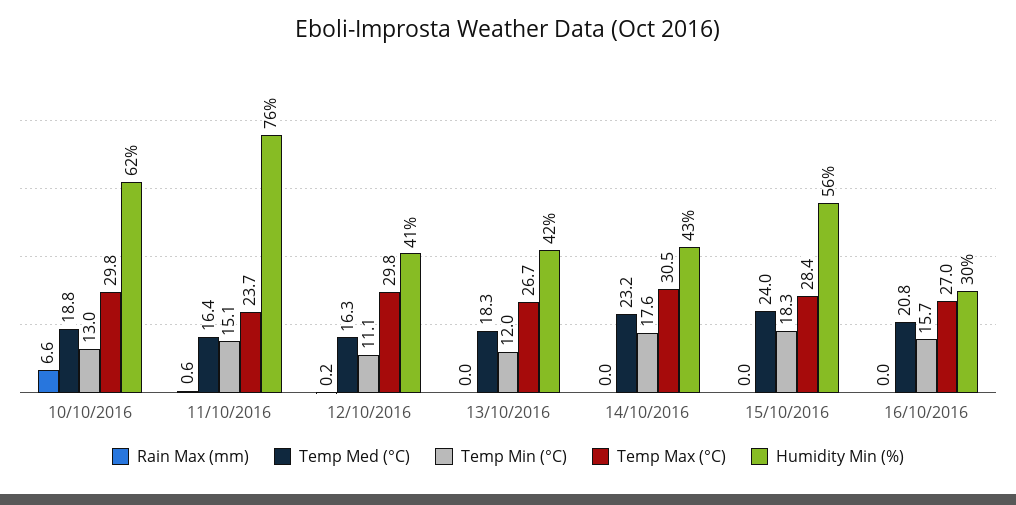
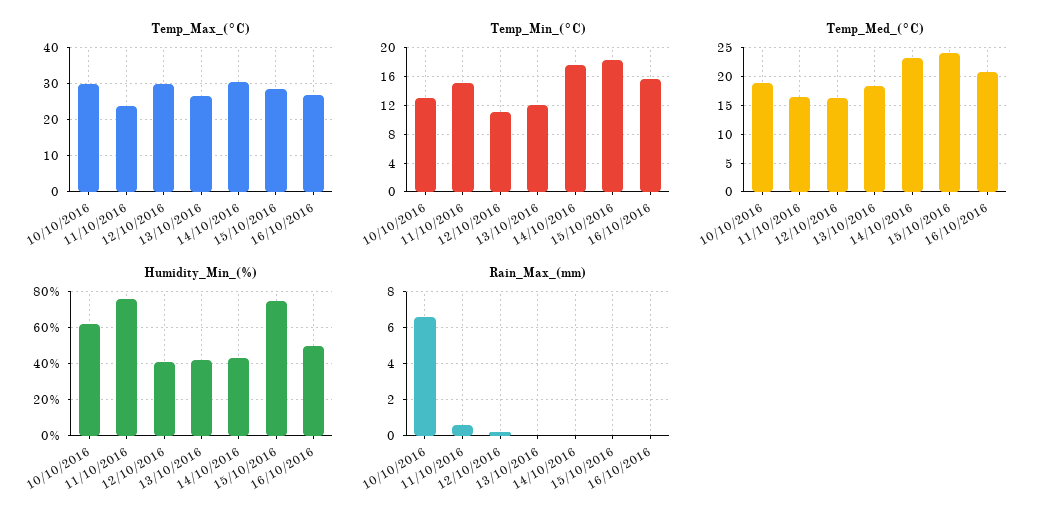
  {
    "Rain Max (mm)": {
      "10/10/2016": 6.6,
      "11/10/2016": 0.6,
      "12/10/2016": 0.2,
      "13/10/2016": 0,
      "14/10/2016": 0,
      "15/10/2016": 0,
      "16/10/2016": 0
    },
    "Temp Med (°C)": {
      "10/10/2016": 18.8,
      "11/10/2016": 16.4,
      "12/10/2016": 16.3,
      "13/10/2016": 18.3,
      "14/10/2016": 23.2,
      "15/10/2016": 24,
      "16/10/2016": 20.8
    },
    "Temp Min (°C)": {
      "10/10/2016": 13,
      "11/10/2016": 15.1,
      "12/10/2016": 11.1,
      "13/10/2016": 12,
      "14/10/2016": 17.6,
      "15/10/2016": 18.3,
      "16/10/2016": 15.7
    },
    "Temp Max (°C)": {
      "10/10/2016": 29.8,
      "11/10/2016": 23.7,
      "12/10/2016": 29.8,
      "13/10/2016": 26.7,
      "14/10/2016": 30.5,
      "15/10/2016": 28.4,
      "16/10/2016": 27
    },
    "Humidity Min (%)": {
      "10/10/2016": 62,
      "11/10/2016": 76,
      "12/10/2016": 41,
      "13/10/2016": 42,
      "14/10/2016": 43,
-     "15/10/2016": 56,
+     "15/10/2016": 75,
-     "16/10/2016": 30
+     "16/10/2016": 50
    }
  }

